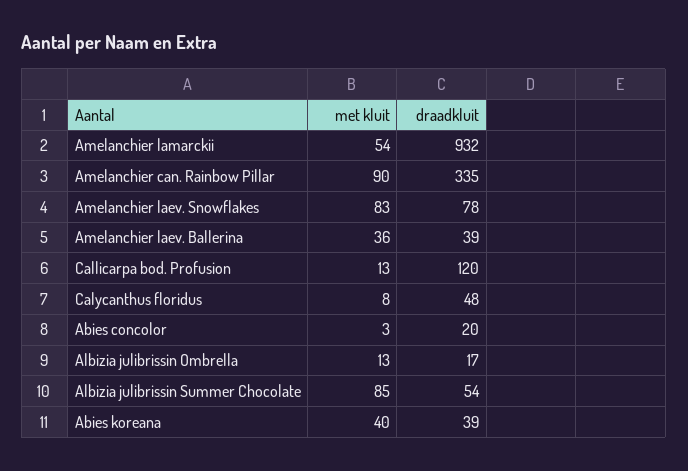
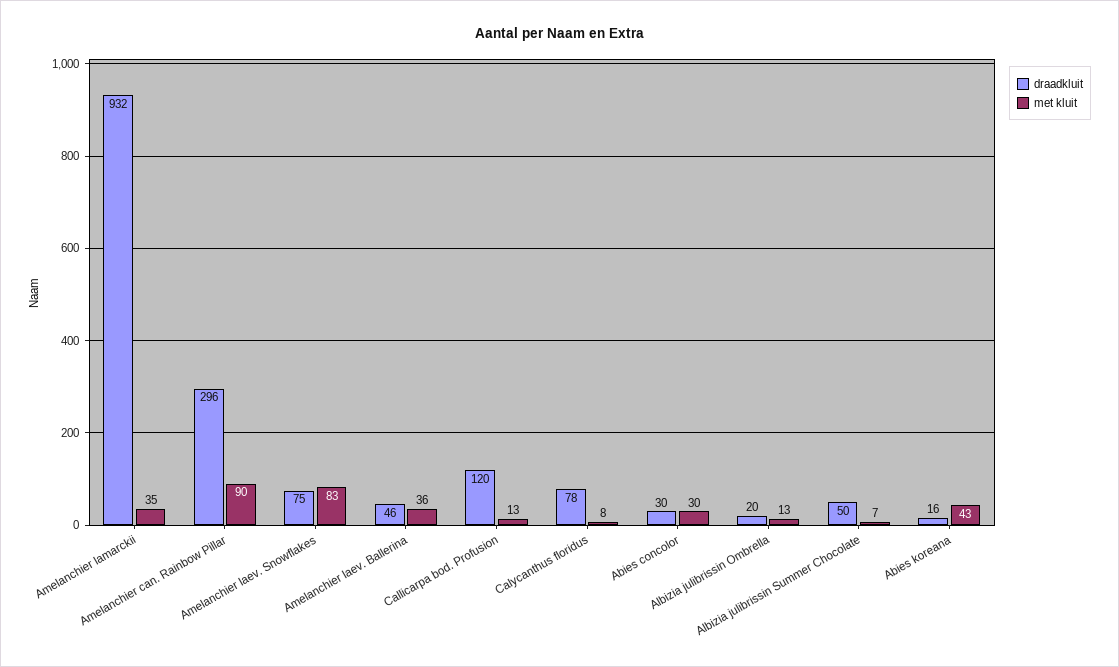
  {
    "met kluit": {
-     "Amelanchier lamarckii": 54,
+     "Amelanchier lamarckii": 35,
      "Amelanchier can. Rainbow Pillar": 90,
      "Amelanchier laev. Snowflakes": 83,
      "Amelanchier laev. Ballerina": 36,
      "Callicarpa bod. Profusion": 13,
      "Calycanthus floridus": 8,
-     "Abies concolor": 3,
+     "Abies concolor": 30,
      "Albizia julibrissin Ombrella": 13,
-     "Albizia julibrissin Summer Chocolate": 85,
+     "Albizia julibrissin Summer Chocolate": 7,
-     "Abies koreana": 40
+     "Abies koreana": 43
    },
    "draadkluit": {
      "Amelanchier lamarckii": 932,
-     "Amelanchier can. Rainbow Pillar": 335,
+     "Amelanchier can. Rainbow Pillar": 296,
-     "Amelanchier laev. Snowflakes": 78,
+     "Amelanchier laev. Snowflakes": 75,
-     "Amelanchier laev. Ballerina": 39,
+     "Amelanchier laev. Ballerina": 46,
      "Callicarpa bod. Profusion": 120,
-     "Calycanthus floridus": 48,
+     "Calycanthus floridus": 78,
-     "Abies concolor": 20,
+     "Abies concolor": 30,
-     "Albizia julibrissin Ombrella": 17,
+     "Albizia julibrissin Ombrella": 20,
-     "Albizia julibrissin Summer Chocolate": 54,
+     "Albizia julibrissin Summer Chocolate": 50,
-     "Abies koreana": 39
+     "Abies koreana": 16
    }
  }

